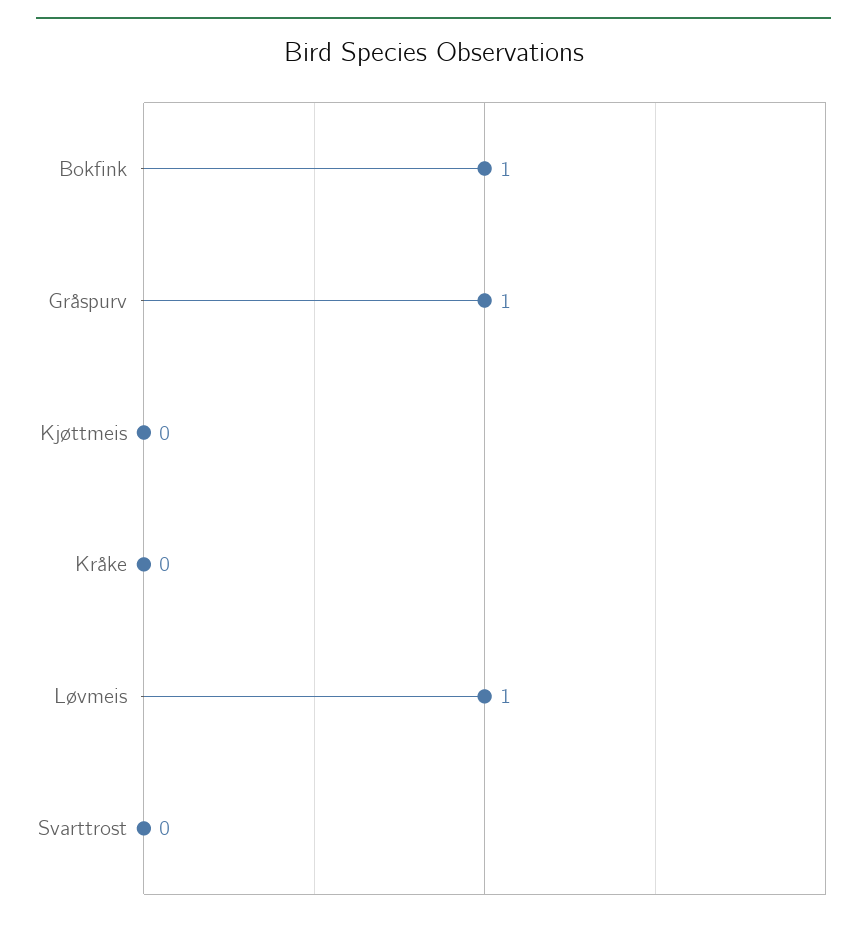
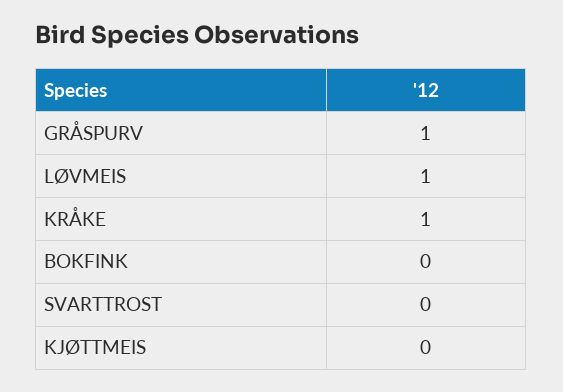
  {
-   "Bokfink": 1,
+   "Bokfink": 0,
    "Gråspurv": 1,
    "Kjøttmeis": 0,
-   "Kråke": 0,
+   "Kråke": 1,
    "Løvmeis": 1,
    "Svarttrost": 0
  }

